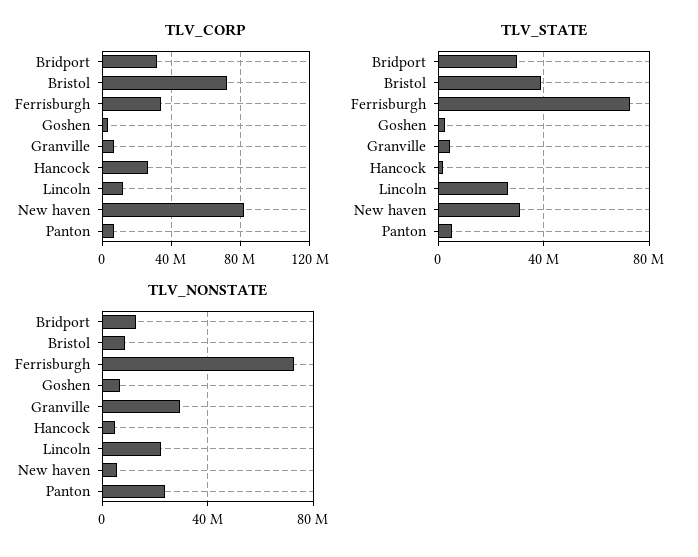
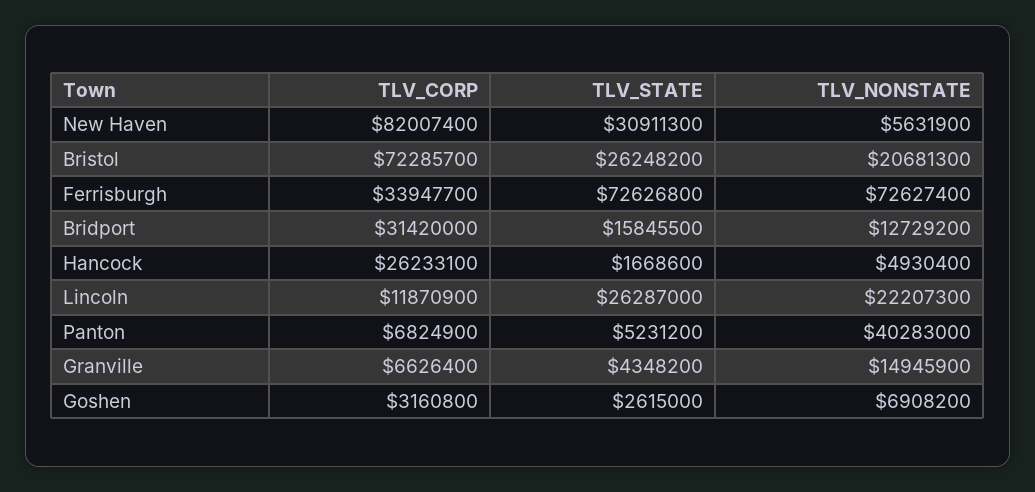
  {
    "TLV_CORP": {
      "Bridport": 31420000,
      "Bristol": 72285700,
      "Ferrisburgh": 33947700,
      "Goshen": 3160800,
      "Granville": 6626400,
      "Hancock": 26233100,
      "Lincoln": 11870900,
      "New haven": 82007400,
      "Panton": 6824900
    },
    "TLV_STATE": {
-     "Bridport": 30000000,
+     "Bridport": 15845500,
-     "Bristol": 40000000,
+     "Bristol": 26248200,
      "Ferrisburgh": 72626800,
      "Goshen": 2615000,
      "Granville": 4348200,
      "Hancock": 1668600,
      "Lincoln": 26287000,
      "New haven": 30911300,
      "Panton": 5231200
    },
    "TLV_NONSTATE": {
      "Bridport": 12729200,
-     "Bristol": 10000000,
+     "Bristol": 20681300,
      "Ferrisburgh": 72627400,
      "Goshen": 6908200,
-     "Granville": 30000000,
+     "Granville": 14945900,
      "Hancock": 4930400,
      "Lincoln": 22207300,
      "New haven": 5631900,
-     "Panton": 25000000
+     "Panton": 40283000
    }
  }

